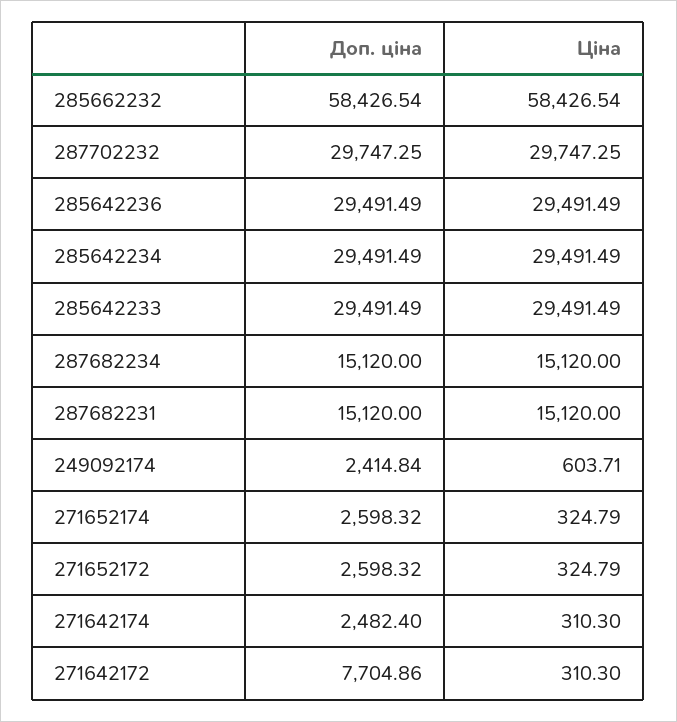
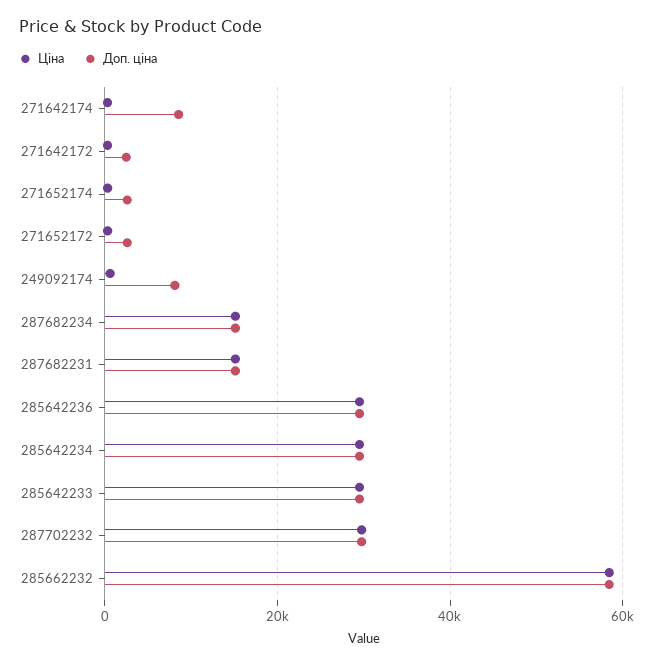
  {
    "Доп. ціна": {
      "285662232": 58426.54,
      "287702232": 29747.25,
      "285642236": 29491.49,
      "285642234": 29491.49,
      "285642233": 29491.49,
      "287682234": 15120,
      "287682231": 15120,
-     "249092174": 2414.84,
+     "249092174": 8000,
      "271652174": 2598.32,
      "271652172": 2598.32,
-     "271642174": 2482.4,
+     "271642174": 8000,
-     "271642172": 7704.86
+     "271642172": 2000
    },
    "Ціна": {
      "285662232": 58426.54,
      "287702232": 29747.25,
      "285642236": 29491.49,
      "285642234": 29491.49,
      "285642233": 29491.49,
      "287682234": 15120,
      "287682231": 15120,
      "249092174": 603.71,
      "271652174": 324.79,
      "271652172": 324.79,
      "271642174": 310.3,
      "271642172": 310.3
    }
  }

